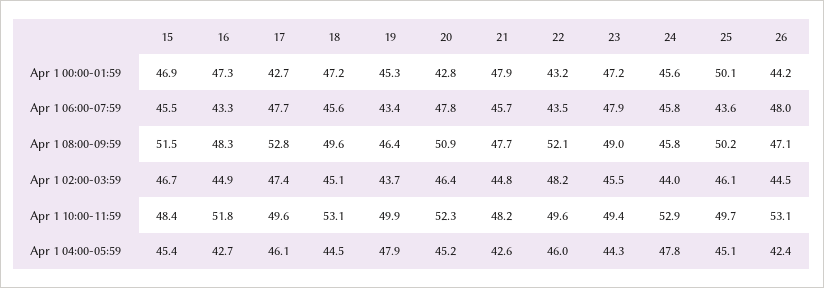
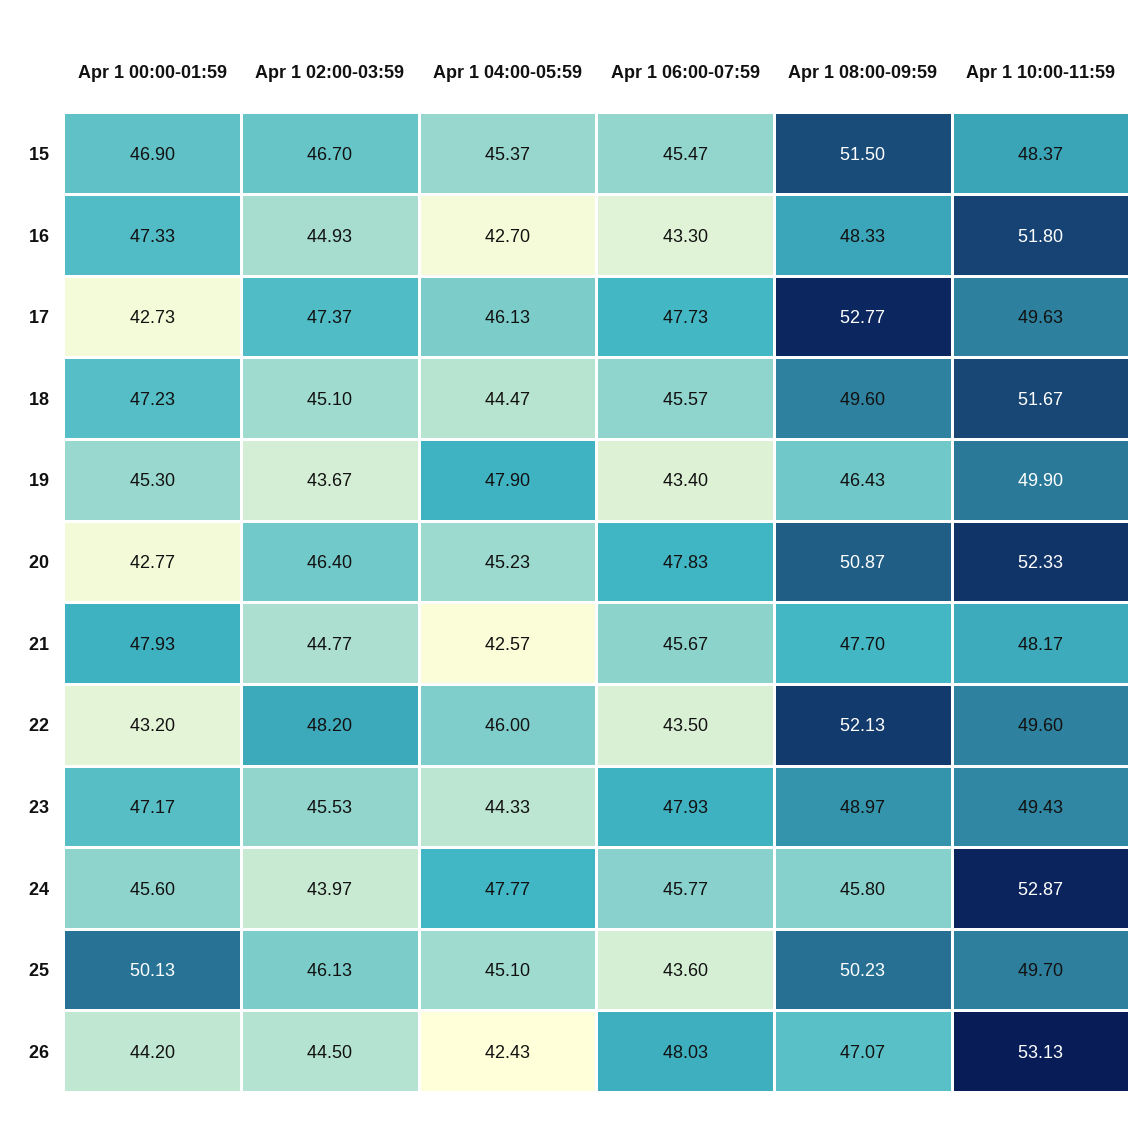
  {
    "15": {
      "Apr 1 00:00-01:59": 46.9,
      "Apr 1 06:00-07:59": 45.47,
      "Apr 1 08:00-09:59": 51.5,
      "Apr 1 02:00-03:59": 46.7,
      "Apr 1 10:00-11:59": 48.37,
      "Apr 1 04:00-05:59": 45.37
    },
    "16": {
      "Apr 1 00:00-01:59": 47.33,
      "Apr 1 06:00-07:59": 43.3,
      "Apr 1 08:00-09:59": 48.33,
      "Apr 1 02:00-03:59": 44.93,
      "Apr 1 10:00-11:59": 51.8,
      "Apr 1 04:00-05:59": 42.7
    },
    "17": {
      "Apr 1 00:00-01:59": 42.73,
      "Apr 1 06:00-07:59": 47.73,
      "Apr 1 08:00-09:59": 52.77,
      "Apr 1 02:00-03:59": 47.37,
      "Apr 1 10:00-11:59": 49.63,
      "Apr 1 04:00-05:59": 46.13
    },
    "18": {
      "Apr 1 00:00-01:59": 47.23,
      "Apr 1 06:00-07:59": 45.57,
      "Apr 1 08:00-09:59": 49.6,
      "Apr 1 02:00-03:59": 45.1,
-     "Apr 1 10:00-11:59": 53.1,
+     "Apr 1 10:00-11:59": 51.67,
      "Apr 1 04:00-05:59": 44.47
    },
    "19": {
      "Apr 1 00:00-01:59": 45.3,
      "Apr 1 06:00-07:59": 43.4,
      "Apr 1 08:00-09:59": 46.43,
      "Apr 1 02:00-03:59": 43.67,
      "Apr 1 10:00-11:59": 49.9,
      "Apr 1 04:00-05:59": 47.9
    },
    "20": {
      "Apr 1 00:00-01:59": 42.77,
      "Apr 1 06:00-07:59": 47.83,
      "Apr 1 08:00-09:59": 50.87,
      "Apr 1 02:00-03:59": 46.4,
      "Apr 1 10:00-11:59": 52.33,
      "Apr 1 04:00-05:59": 45.23
    },
    "21": {
      "Apr 1 00:00-01:59": 47.93,
      "Apr 1 06:00-07:59": 45.67,
      "Apr 1 08:00-09:59": 47.7,
      "Apr 1 02:00-03:59": 44.77,
      "Apr 1 10:00-11:59": 48.17,
      "Apr 1 04:00-05:59": 42.57
    },
    "22": {
      "Apr 1 00:00-01:59": 43.2,
      "Apr 1 06:00-07:59": 43.5,
      "Apr 1 08:00-09:59": 52.13,
      "Apr 1 02:00-03:59": 48.2,
      "Apr 1 10:00-11:59": 49.6,
      "Apr 1 04:00-05:59": 46
    },
    "23": {
      "Apr 1 00:00-01:59": 47.17,
      "Apr 1 06:00-07:59": 47.93,
      "Apr 1 08:00-09:59": 48.97,
      "Apr 1 02:00-03:59": 45.53,
      "Apr 1 10:00-11:59": 49.43,
      "Apr 1 04:00-05:59": 44.33
    },
    "24": {
      "Apr 1 00:00-01:59": 45.6,
      "Apr 1 06:00-07:59": 45.77,
      "Apr 1 08:00-09:59": 45.8,
      "Apr 1 02:00-03:59": 43.97,
      "Apr 1 10:00-11:59": 52.87,
      "Apr 1 04:00-05:59": 47.77
    },
    "25": {
      "Apr 1 00:00-01:59": 50.13,
      "Apr 1 06:00-07:59": 43.6,
      "Apr 1 08:00-09:59": 50.23,
      "Apr 1 02:00-03:59": 46.13,
      "Apr 1 10:00-11:59": 49.7,
      "Apr 1 04:00-05:59": 45.1
    },
    "26": {
      "Apr 1 00:00-01:59": 44.2,
      "Apr 1 06:00-07:59": 48.03,
      "Apr 1 08:00-09:59": 47.07,
      "Apr 1 02:00-03:59": 44.5,
      "Apr 1 10:00-11:59": 53.13,
      "Apr 1 04:00-05:59": 42.43
    }
  }

